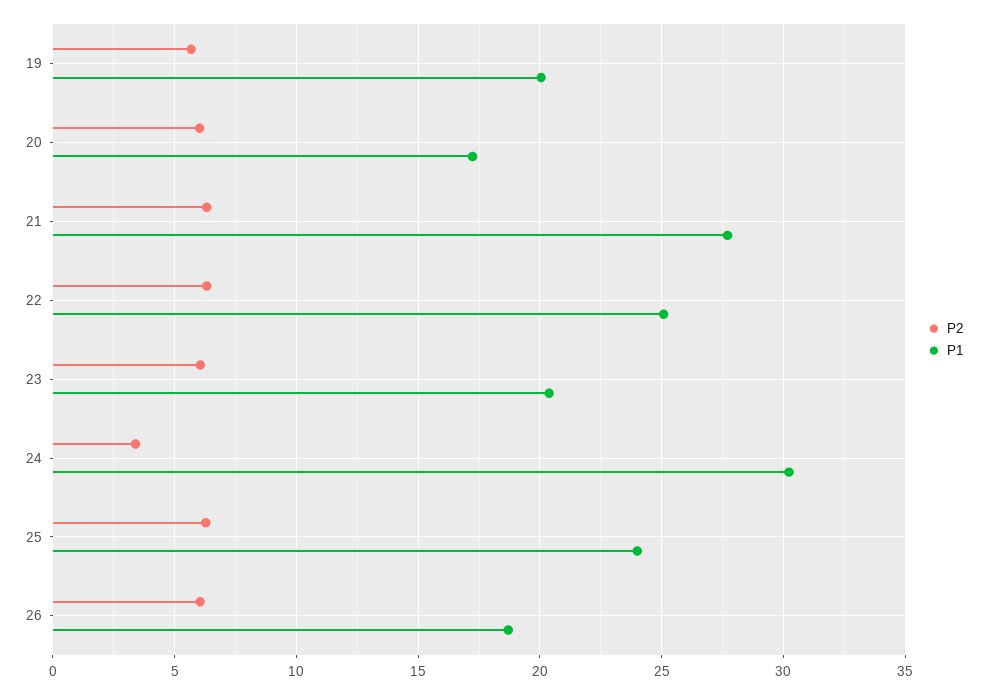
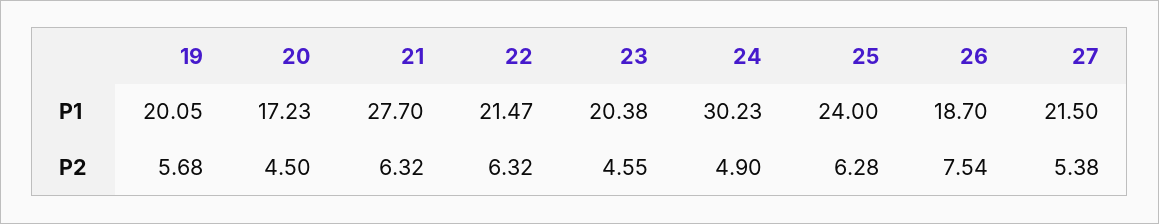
  {
    "P2": {
      "19": 5.68,
-     "20": 6,
+     "20": 4.5,
      "21": 6.32,
      "22": 6.32,
-     "23": 6,
+     "23": 4.55,
-     "24": 3.5,
+     "24": 4.9,
      "25": 6.28,
-     "26": 6
+     "26": 7.54,
+     "27": 5.38
    },
    "P1": {
      "19": 20.05,
      "20": 17.23,
      "21": 27.7,
-     "22": 25,
+     "22": 21.47,
      "23": 20.38,
      "24": 30.23,
      "25": 24,
-     "26": 18.7
+     "26": 18.7,
+     "27": 21.5
    }
  }

